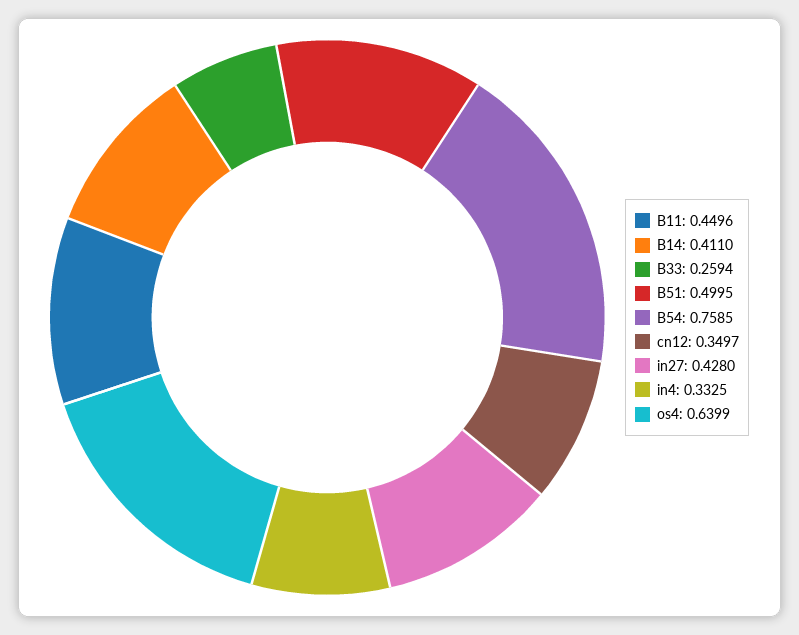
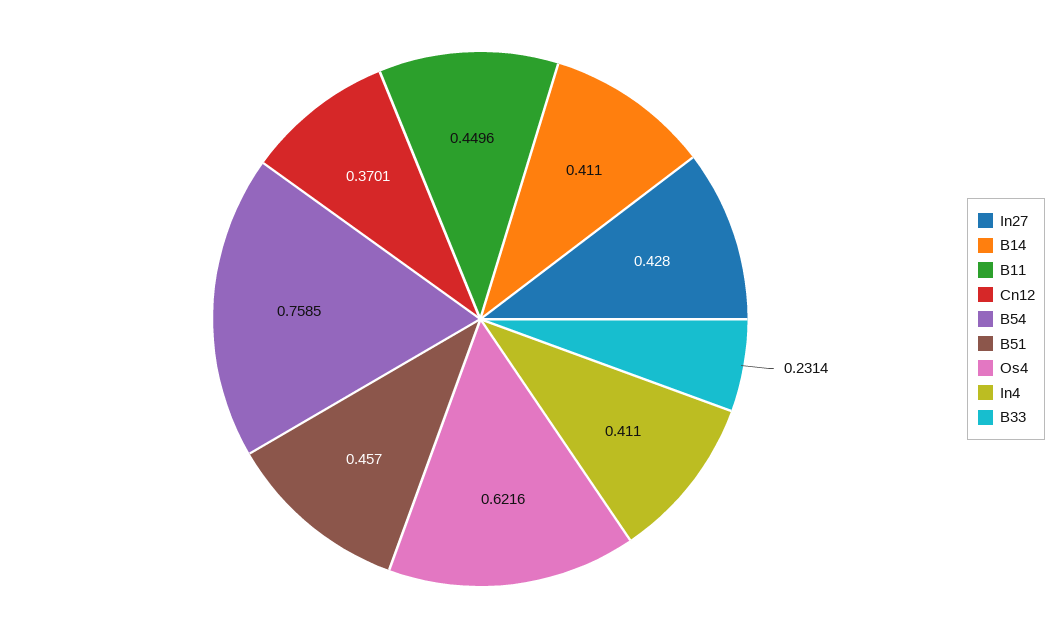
  {
    "B11": 0.4496,
    "B14": 0.411,
-   "B33": 0.2594,
+   "B33": 0.2314,
-   "B51": 0.4995,
+   "B51": 0.457,
    "B54": 0.7585,
-   "cn12": 0.3497,
+   "cn12": 0.3701,
    "in27": 0.428,
-   "in4": 0.3325,
+   "in4": 0.411,
-   "os4": 0.6399
+   "os4": 0.6216
  }

